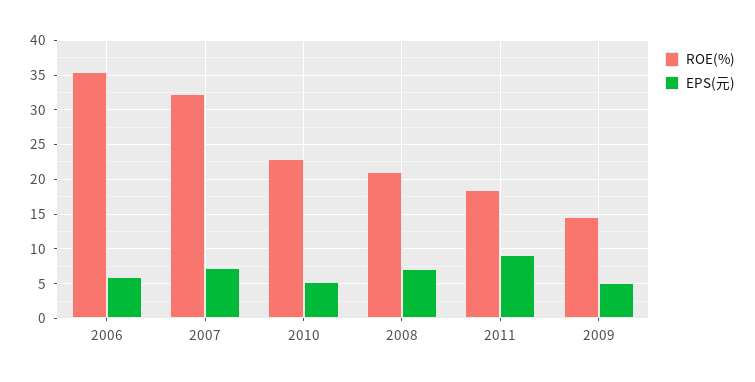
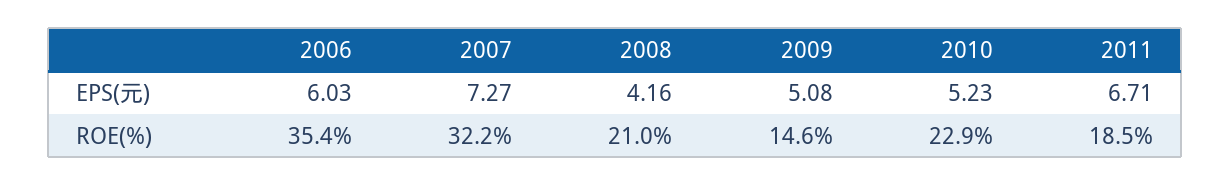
  {
    "ROE(%)": {
      "2006": 35.4,
      "2007": 32.2,
      "2010": 22.9,
      "2008": 21,
      "2011": 18.5,
      "2009": 14.6
    },
    "EPS(元)": {
      "2006": 6.03,
      "2007": 7.27,
      "2010": 5.23,
-     "2008": 7,
+     "2008": 4.16,
-     "2011": 9,
+     "2011": 6.71,
      "2009": 5.08
    }
  }

